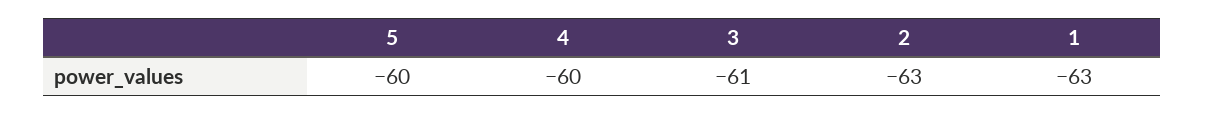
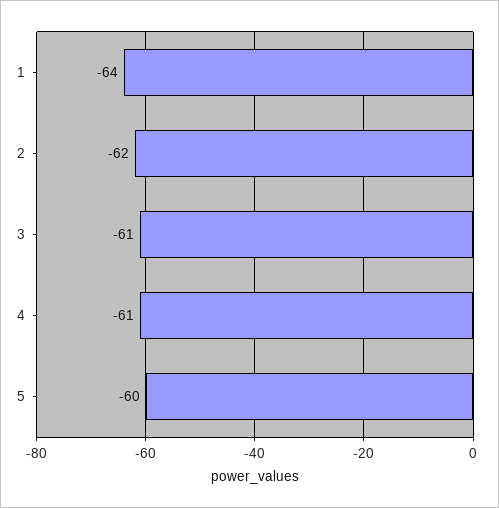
  {
    "5": -60,
-   "4": -60,
+   "4": -61,
    "3": -61,
-   "2": -63,
+   "2": -62,
-   "1": -63
+   "1": -64
  }

